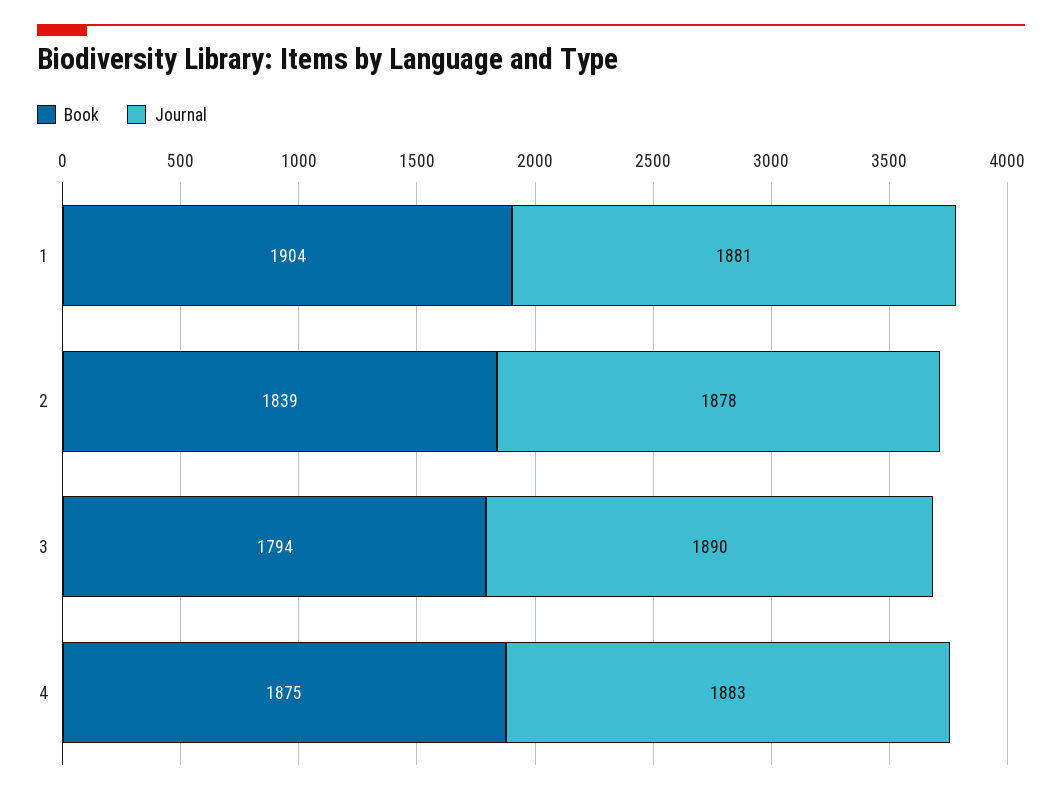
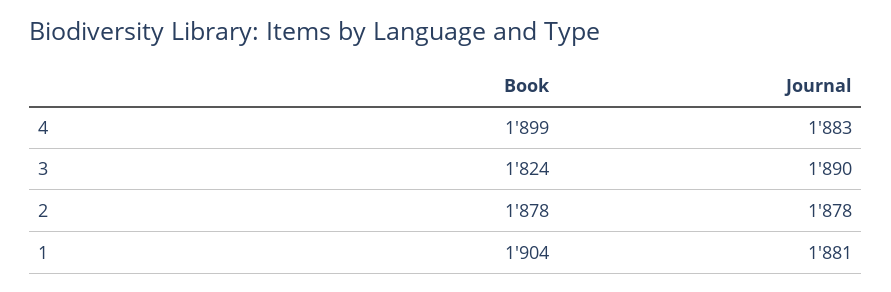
  {
    "Book": {
      "1": 1904,
-     "2": 1839,
+     "2": 1878,
-     "3": 1794,
+     "3": 1824,
-     "4": 1875
+     "4": 1899
    },
    "Journal": {
      "1": 1881,
      "2": 1878,
      "3": 1890,
      "4": 1883
    }
  }

